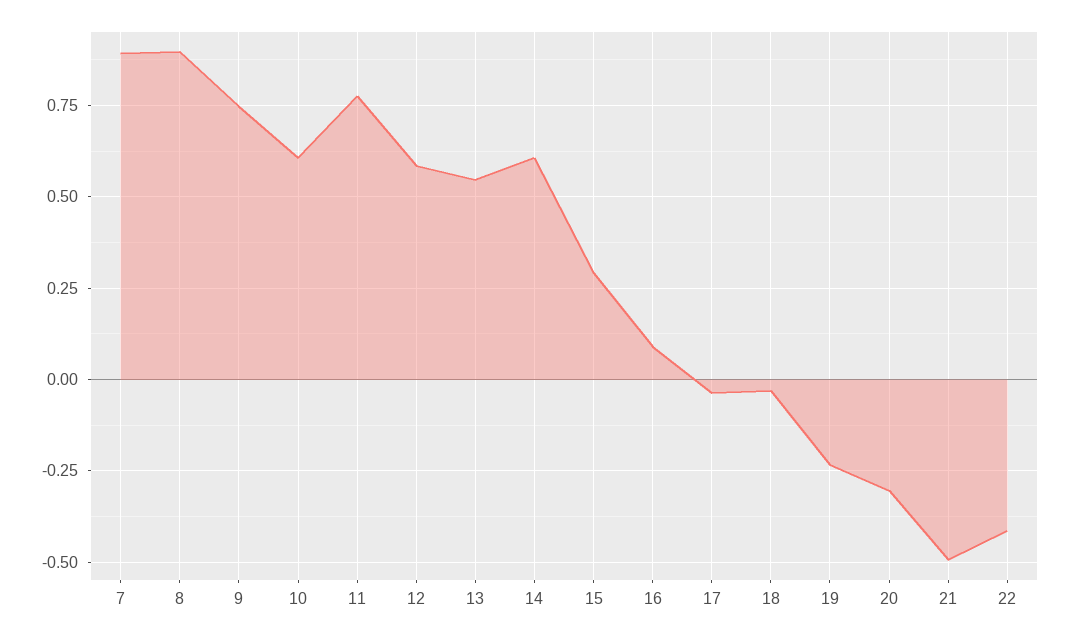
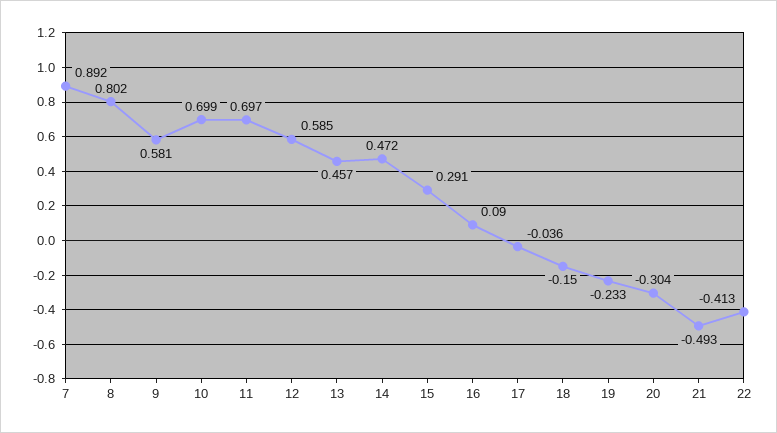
  {
    "7": 0.892,
-   "8": 0.9,
+   "8": 0.802,
-   "9": 0.75,
+   "9": 0.581,
-   "10": 0.6,
+   "10": 0.699,
-   "11": 0.775,
+   "11": 0.697,
    "12": 0.585,
-   "13": 0.55,
+   "13": 0.457,
-   "14": 0.6,
+   "14": 0.472,
    "15": 0.291,
    "16": 0.09,
    "17": -0.036,
-   "18": -0.025,
+   "18": -0.15,
    "19": -0.233,
    "20": -0.304,
    "21": -0.493,
    "22": -0.413
  }

